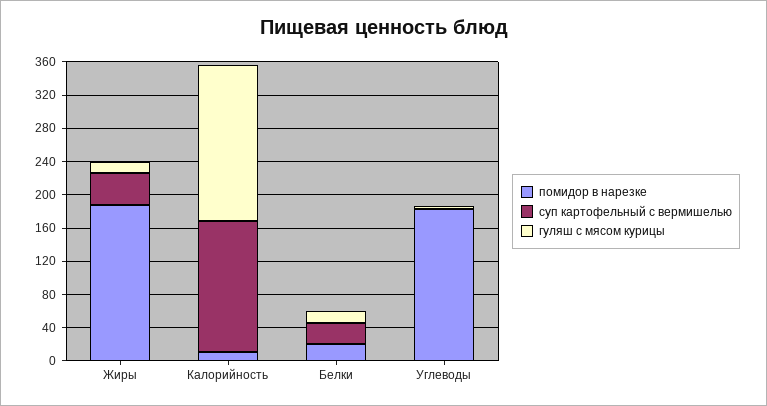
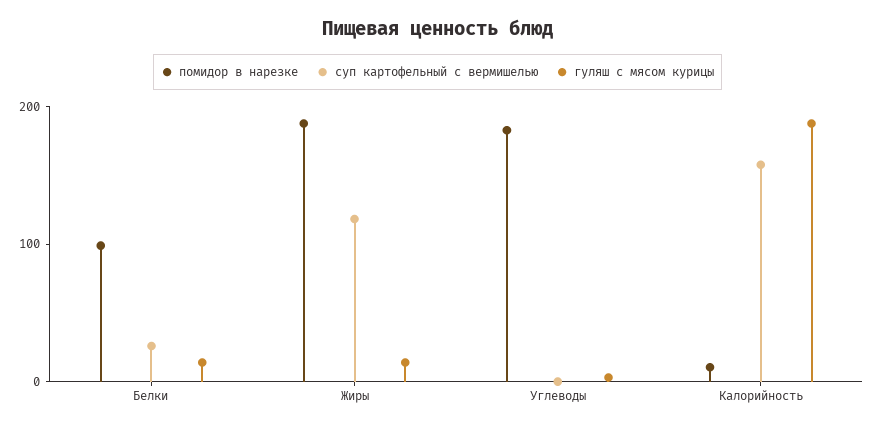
  {
    "помидор в нарезке": {
      "Жиры": 190,
      "Калорийность": 10,
-     "Белки": 20,
+     "Белки": 100,
      "Углеводы": 180
    },
    "суп картофельный с вермишелью": {
-     "Жиры": 40,
+     "Жиры": 120,
      "Калорийность": 160,
      "Белки": 30,
      "Углеводы": 0
    },
    "гуляш с мясом курицы": {
      "Жиры": 10,
      "Калорийность": 190,
      "Белки": 10,
      "Углеводы": 0
    }
  }

